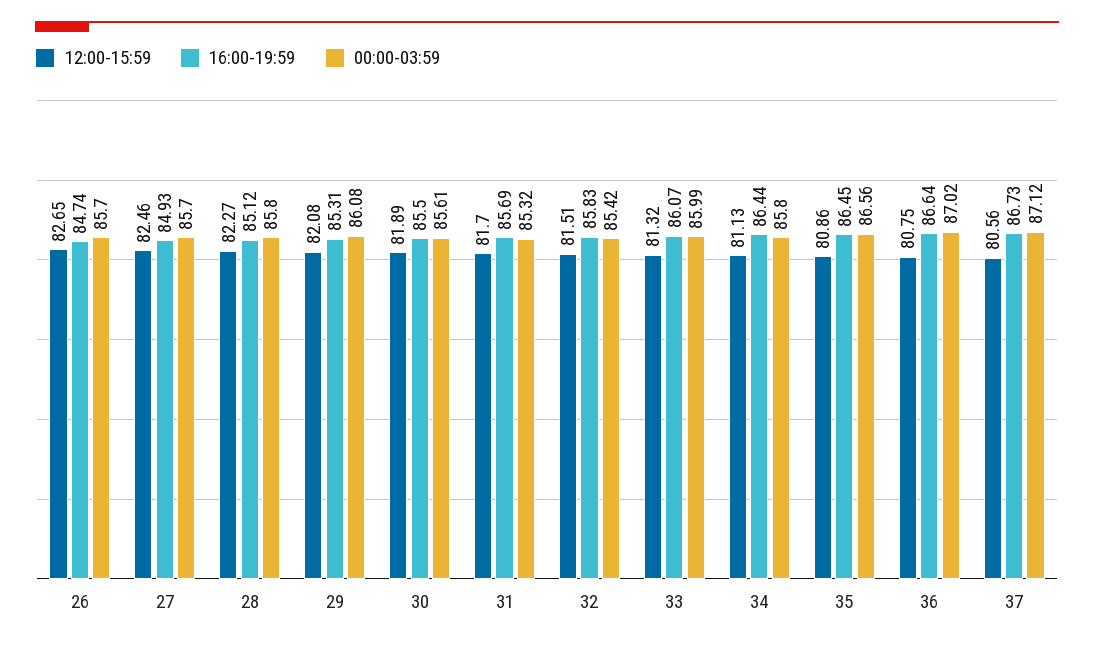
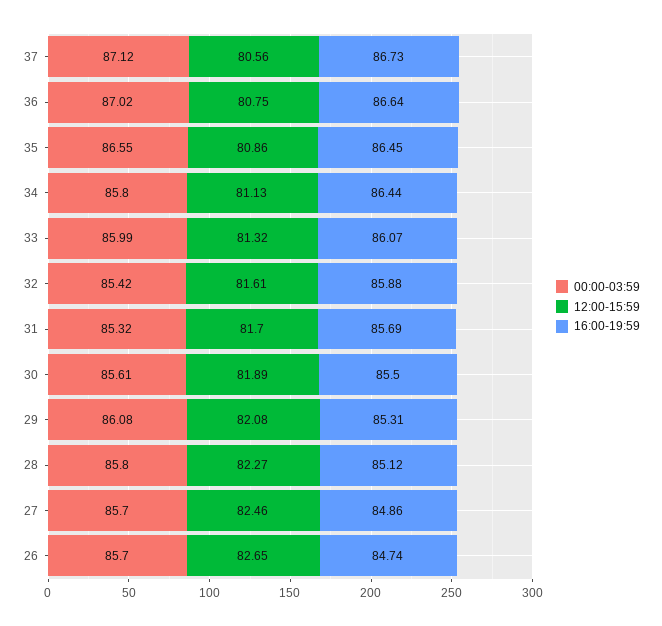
  {
    "12:00-15:59": {
      "26": 82.65,
      "27": 82.46,
      "28": 82.27,
      "29": 82.08,
      "30": 81.89,
      "31": 81.7,
-     "32": 81.51,
+     "32": 81.61,
      "33": 81.32,
      "34": 81.13,
      "35": 80.86,
      "36": 80.75,
      "37": 80.56
    },
    "16:00-19:59": {
      "26": 84.74,
-     "27": 84.93,
+     "27": 84.86,
      "28": 85.12,
      "29": 85.31,
      "30": 85.5,
      "31": 85.69,
-     "32": 85.83,
+     "32": 85.88,
      "33": 86.07,
      "34": 86.44,
      "35": 86.45,
      "36": 86.64,
      "37": 86.73
    },
    "00:00-03:59": {
      "26": 85.7,
      "27": 85.7,
      "28": 85.8,
      "29": 86.08,
      "30": 85.61,
      "31": 85.32,
      "32": 85.42,
      "33": 85.99,
      "34": 85.8,
-     "35": 86.56,
+     "35": 86.55,
      "36": 87.02,
      "37": 87.12
    }
  }

